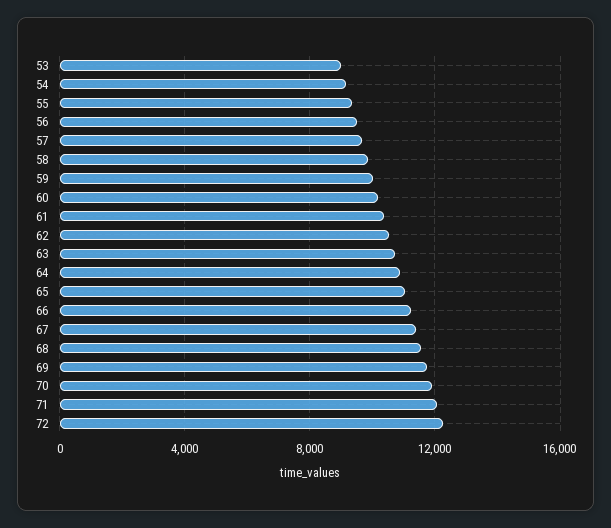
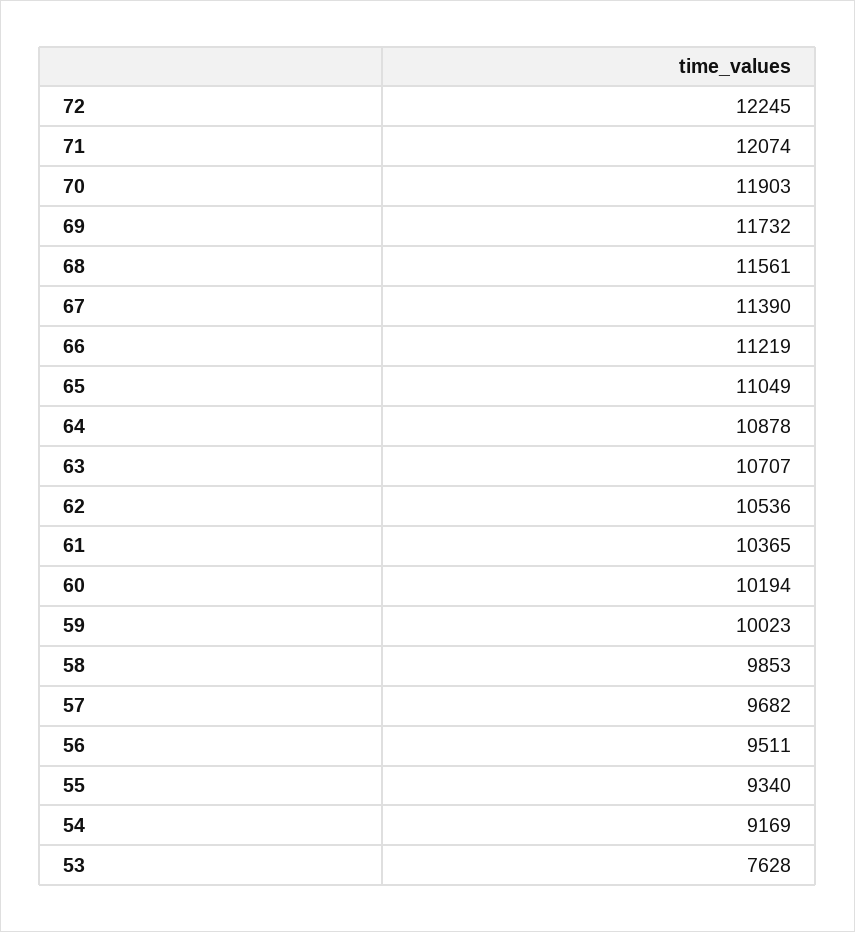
  {
-   "53": 9000,
+   "53": 7628,
    "54": 9169,
    "55": 9340,
    "56": 9511,
    "57": 9682,
    "58": 9853,
    "59": 10023,
    "60": 10194,
    "61": 10365,
    "62": 10536,
    "63": 10707,
    "64": 10878,
    "65": 11049,
    "66": 11219,
    "67": 11390,
    "68": 11561,
    "69": 11732,
    "70": 11903,
    "71": 12074,
    "72": 12245
  }

